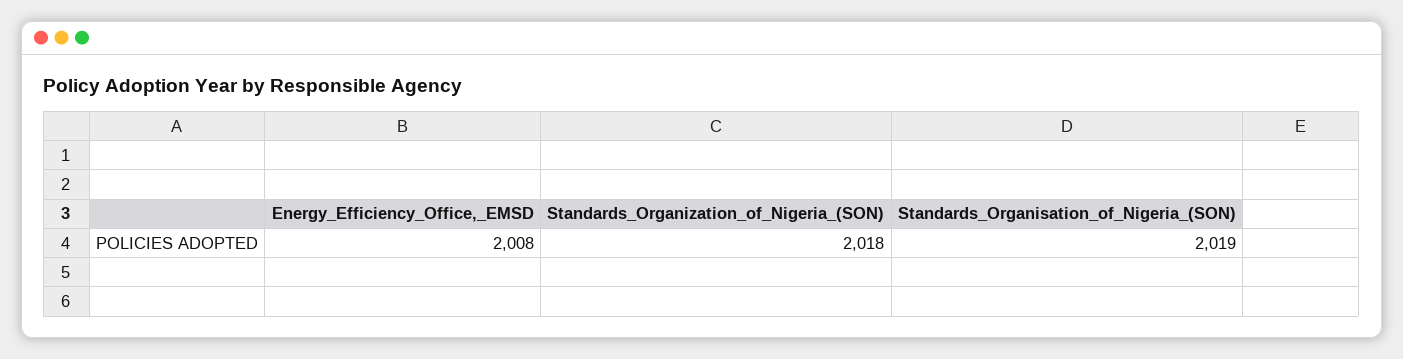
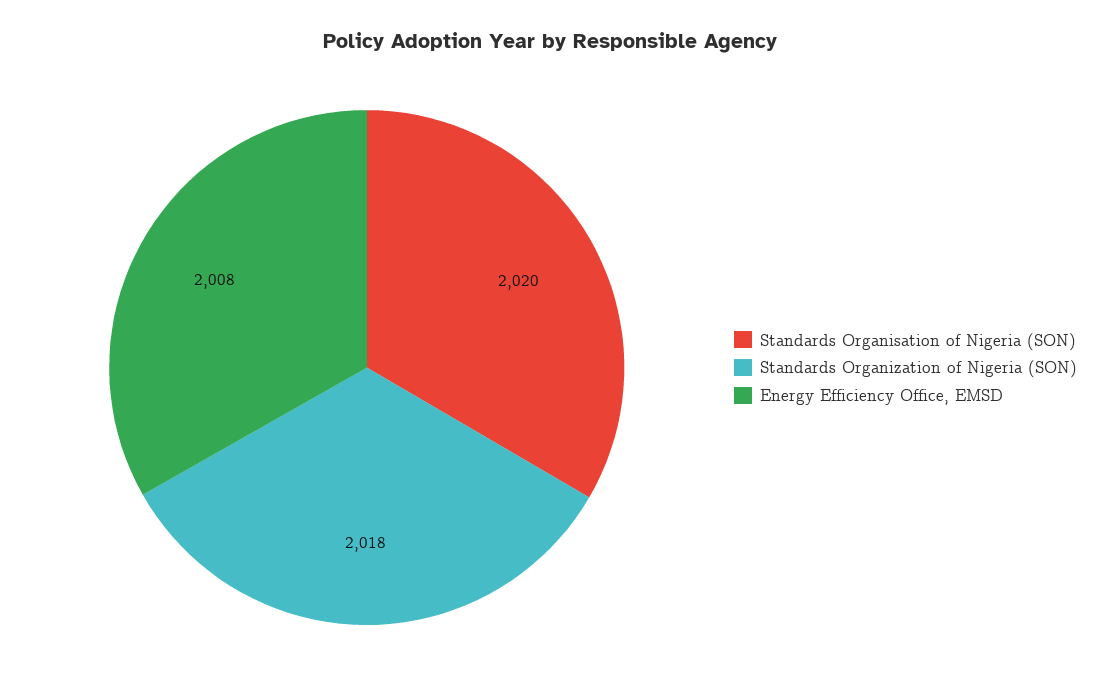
  {
    "Energy_Efficiency_Office,_EMSD": 2008,
    "Standards_Organization_of_Nigeria_(SON)": 2018,
-   "Standards_Organisation_of_Nigeria_(SON)": 2019
+   "Standards_Organisation_of_Nigeria_(SON)": 2020
  }

